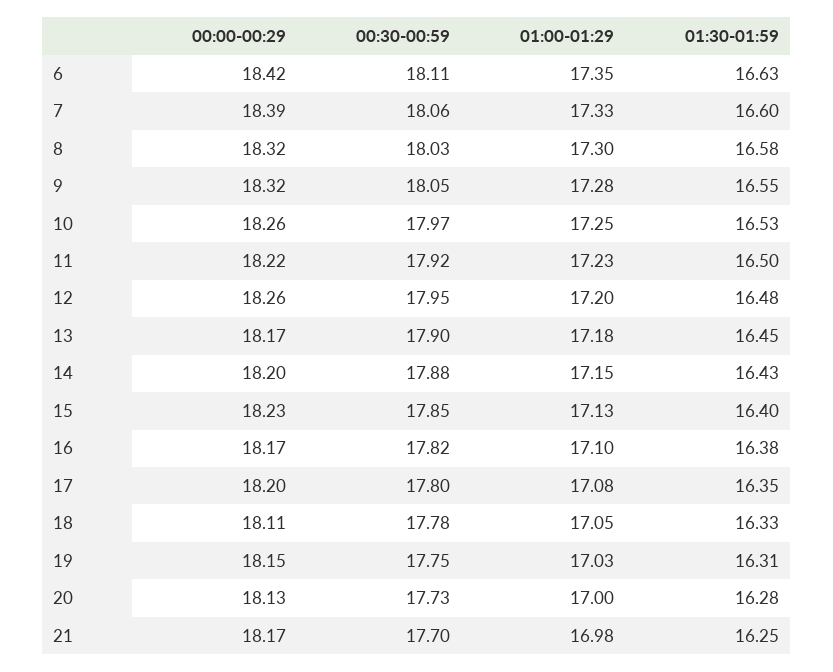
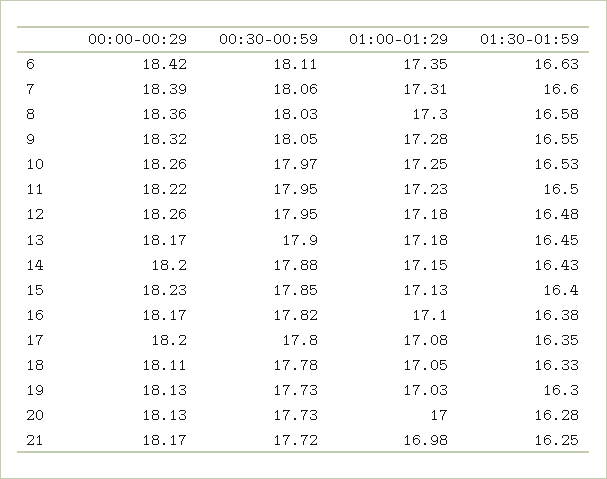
  {
    "00:00-00:29": {
      "6": 18.42,
      "7": 18.39,
-     "8": 18.32,
+     "8": 18.36,
      "9": 18.32,
      "10": 18.26,
      "11": 18.22,
      "12": 18.26,
      "13": 18.17,
      "14": 18.2,
      "15": 18.23,
      "16": 18.17,
      "17": 18.2,
      "18": 18.11,
-     "19": 18.15,
+     "19": 18.13,
      "20": 18.13,
      "21": 18.17
    },
    "00:30-00:59": {
      "6": 18.11,
      "7": 18.06,
      "8": 18.03,
      "9": 18.05,
      "10": 17.97,
-     "11": 17.92,
+     "11": 17.95,
      "12": 17.95,
      "13": 17.9,
      "14": 17.88,
      "15": 17.85,
      "16": 17.82,
      "17": 17.8,
      "18": 17.78,
-     "19": 17.75,
+     "19": 17.73,
      "20": 17.73,
-     "21": 17.7
+     "21": 17.72
    },
    "01:00-01:29": {
      "6": 17.35,
-     "7": 17.33,
+     "7": 17.31,
      "8": 17.3,
      "9": 17.28,
      "10": 17.25,
      "11": 17.23,
-     "12": 17.2,
+     "12": 17.18,
      "13": 17.18,
      "14": 17.15,
      "15": 17.13,
      "16": 17.1,
      "17": 17.08,
      "18": 17.05,
      "19": 17.03,
      "20": 17,
      "21": 16.98
    },
    "01:30-01:59": {
      "6": 16.63,
      "7": 16.6,
      "8": 16.58,
      "9": 16.55,
      "10": 16.53,
      "11": 16.5,
      "12": 16.48,
      "13": 16.45,
      "14": 16.43,
      "15": 16.4,
      "16": 16.38,
      "17": 16.35,
      "18": 16.33,
-     "19": 16.31,
+     "19": 16.3,
      "20": 16.28,
      "21": 16.25
    }
  }

